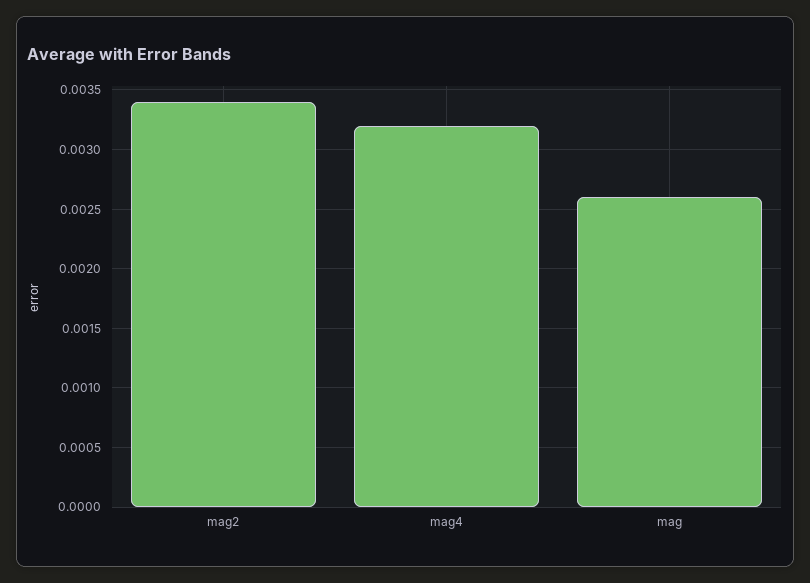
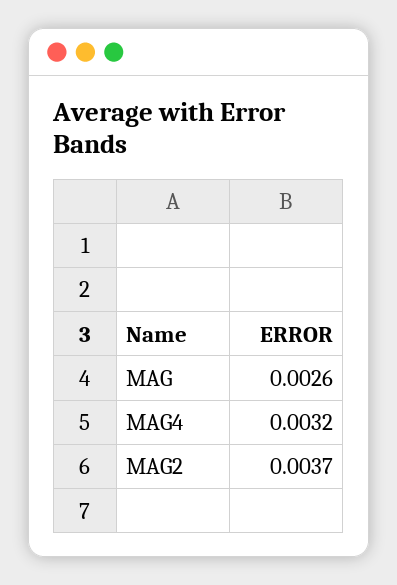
  {
-   "mag2": 0.0034,
+   "mag2": 0.0037,
    "mag4": 0.0032,
    "mag": 0.0026
  }

